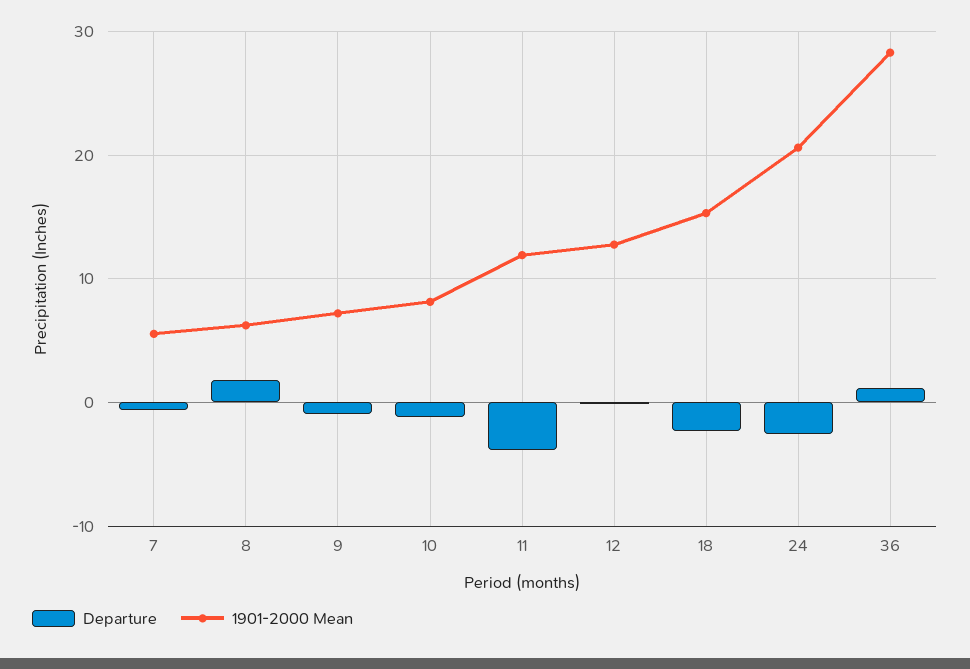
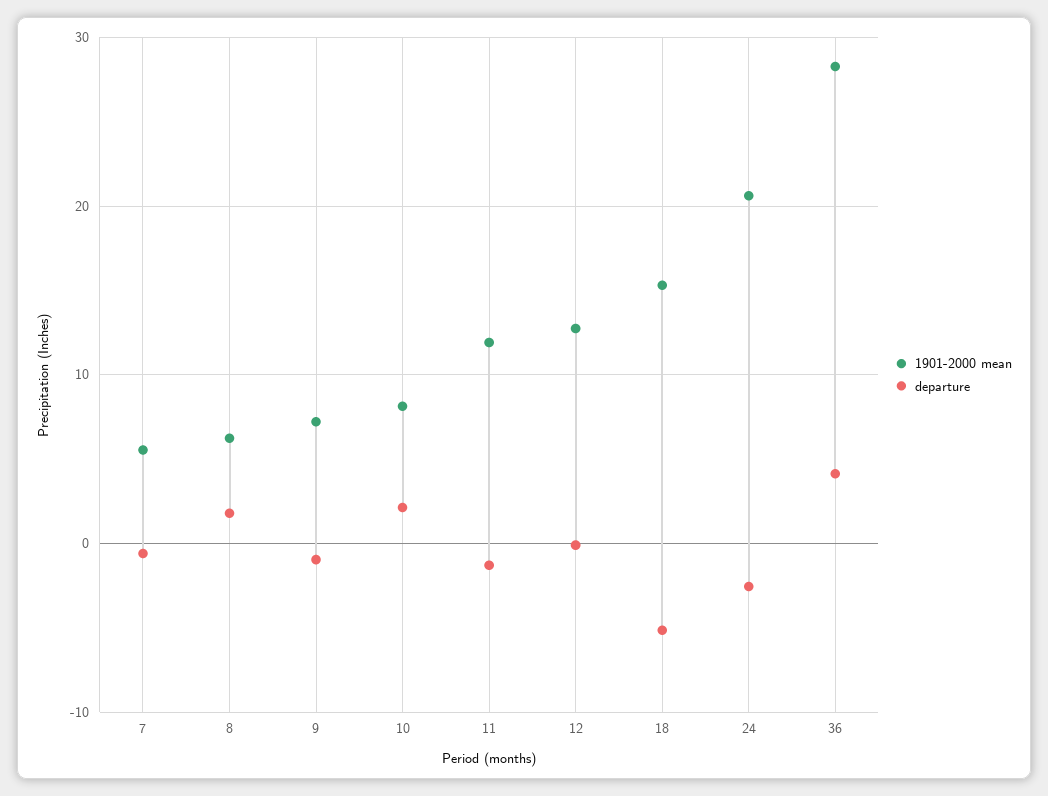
  {
    "Departure": {
      "7": -1,
      "8": 2,
      "9": -1,
-     "10": -1,
+     "10": 2,
-     "11": -4,
+     "11": -1,
      "12": 0,
-     "18": -2,
+     "18": -5,
      "24": -3,
-     "36": 1
+     "36": 4
    },
    "1901-2000 Mean": {
      "7": 6,
      "8": 6,
      "9": 7,
      "10": 8,
      "11": 12,
      "12": 13,
      "18": 15,
      "24": 21,
      "36": 28
    }
  }

